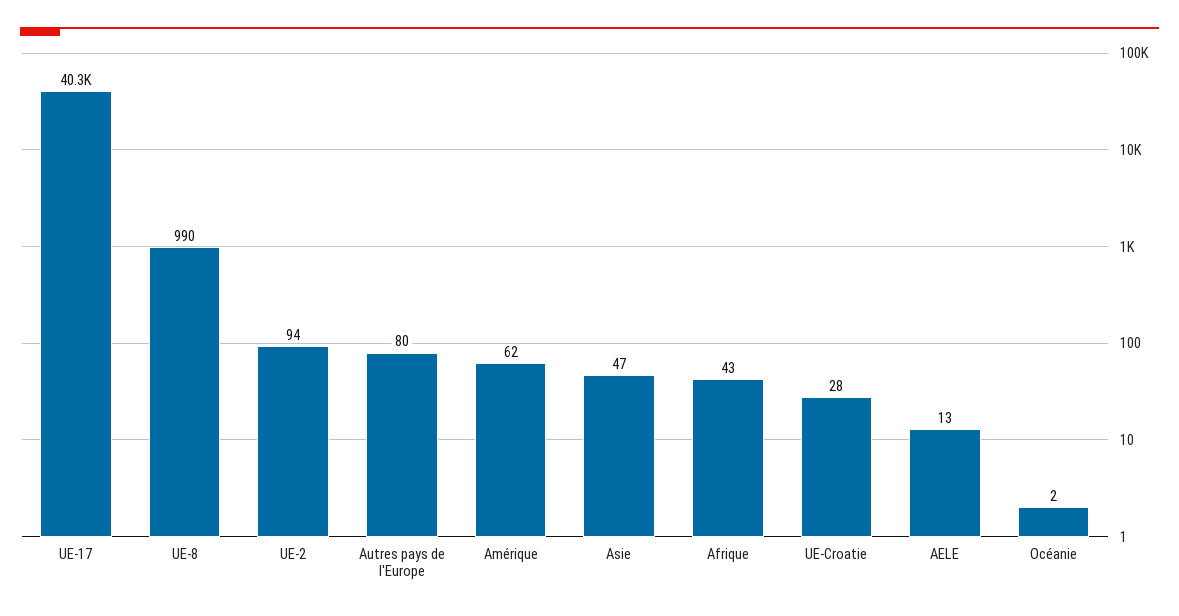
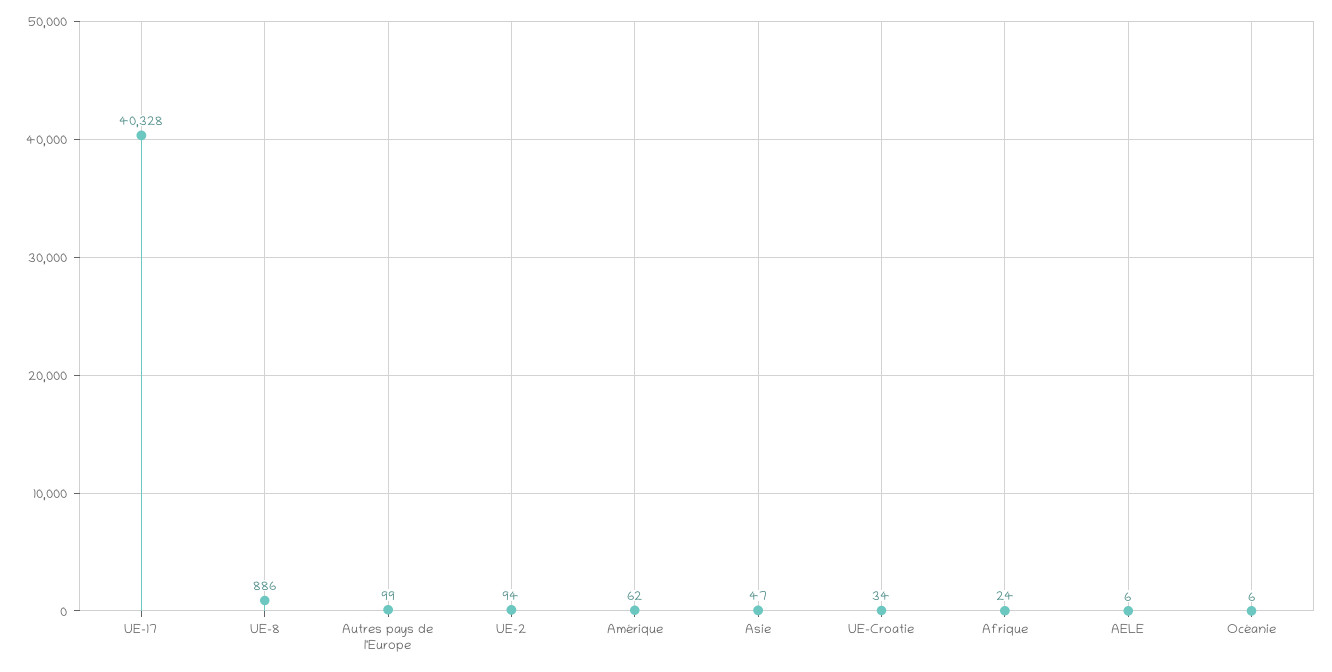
  {
    "UE-17": 40328,
-   "UE-8": 990,
+   "UE-8": 886,
    "UE-2": 94,
-   "Autres pays de l'Europe": 80,
+   "Autres pays de l'Europe": 99,
    "Amérique": 62,
    "Asie": 47,
-   "Afrique": 43,
+   "Afrique": 24,
-   "UE-Croatie": 28,
+   "UE-Croatie": 34,
-   "AELE": 13,
+   "AELE": 6,
-   "Océanie": 2
+   "Océanie": 6
  }

